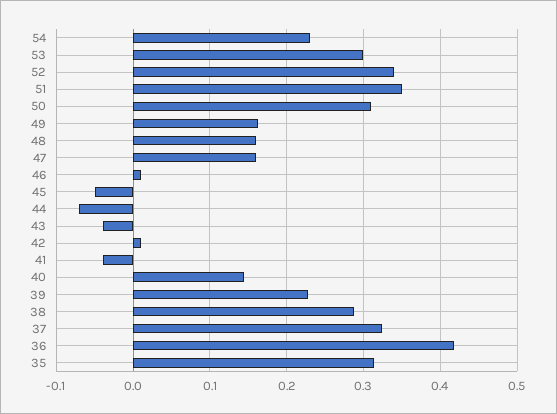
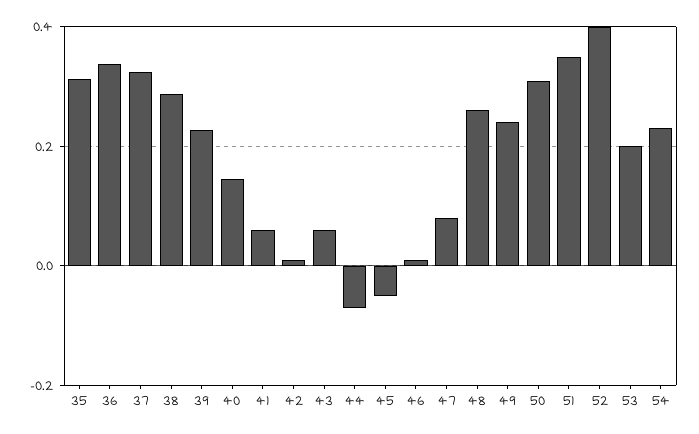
  {
    "54": 0.23,
-   "53": 0.3,
+   "53": 0.2,
-   "52": 0.34,
+   "52": 0.4,
    "51": 0.35,
    "50": 0.31,
-   "49": 0.16,
+   "49": 0.24,
-   "48": 0.16,
+   "48": 0.26,
-   "47": 0.16,
+   "47": 0.08,
    "46": 0.01,
    "45": -0.05,
    "44": -0.07,
-   "43": -0.04,
+   "43": 0.06,
    "42": 0.01,
-   "41": -0.04,
+   "41": 0.06,
    "40": 0.14,
    "39": 0.23,
    "38": 0.29,
    "37": 0.32,
-   "36": 0.42,
+   "36": 0.34,
    "35": 0.31
  }

